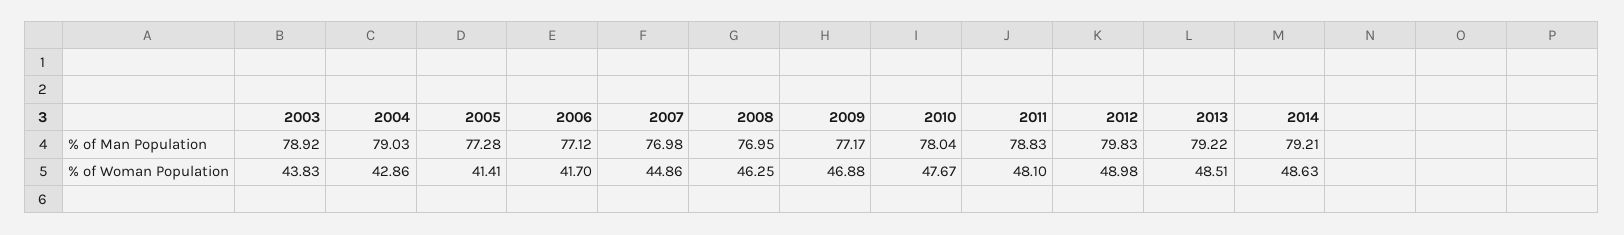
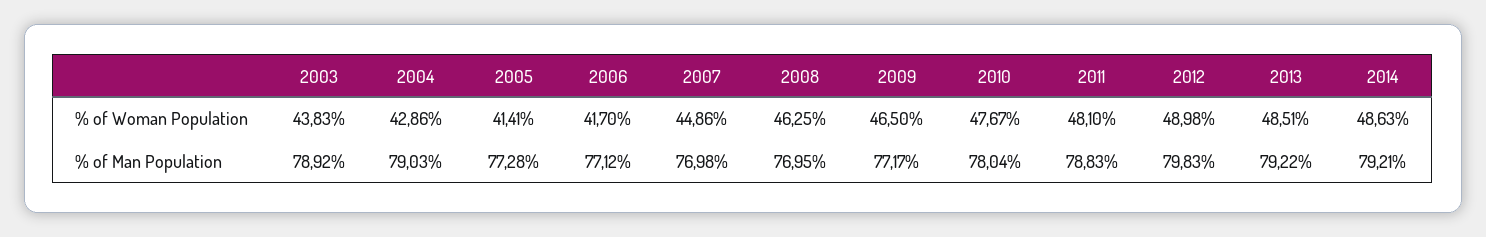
  {
    "2003": {
      "% of Man Population": 78.92,
      "% of Woman Population": 43.83
    },
    "2004": {
      "% of Man Population": 79.03,
      "% of Woman Population": 42.86
    },
    "2005": {
      "% of Man Population": 77.28,
      "% of Woman Population": 41.41
    },
    "2006": {
      "% of Man Population": 77.12,
      "% of Woman Population": 41.7
    },
    "2007": {
      "% of Man Population": 76.98,
      "% of Woman Population": 44.86
    },
    "2008": {
      "% of Man Population": 76.95,
      "% of Woman Population": 46.25
    },
    "2009": {
      "% of Man Population": 77.17,
-     "% of Woman Population": 46.88
+     "% of Woman Population": 46.5
    },
    "2010": {
      "% of Man Population": 78.04,
      "% of Woman Population": 47.67
    },
    "2011": {
      "% of Man Population": 78.83,
      "% of Woman Population": 48.1
    },
    "2012": {
      "% of Man Population": 79.83,
      "% of Woman Population": 48.98
    },
    "2013": {
      "% of Man Population": 79.22,
      "% of Woman Population": 48.51
    },
    "2014": {
      "% of Man Population": 79.21,
      "% of Woman Population": 48.63
    }
  }

